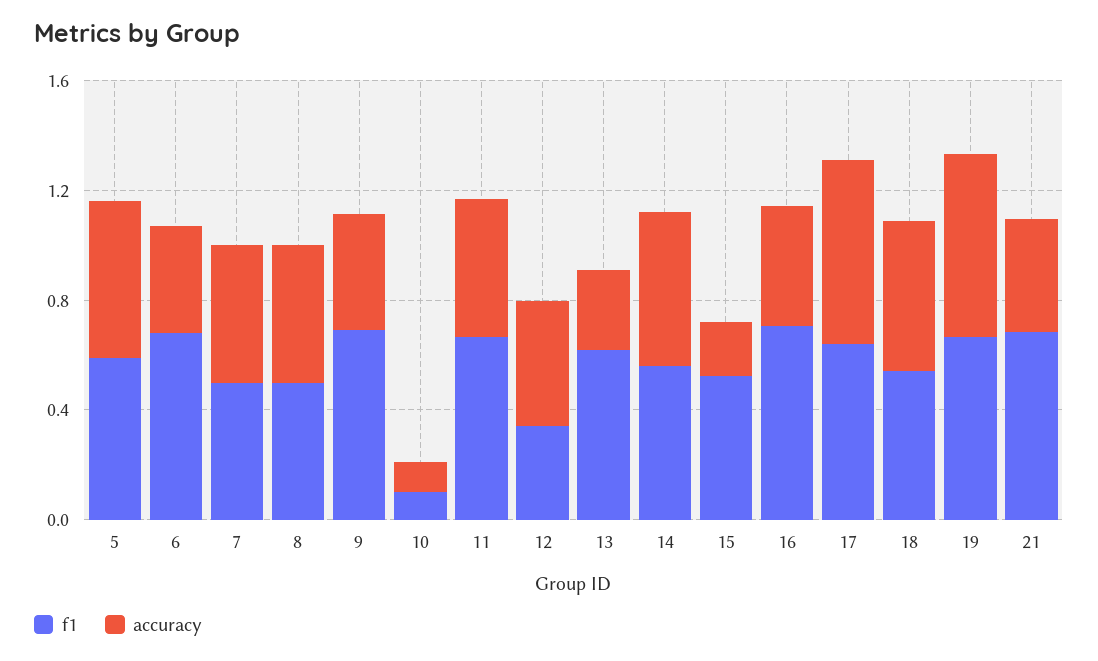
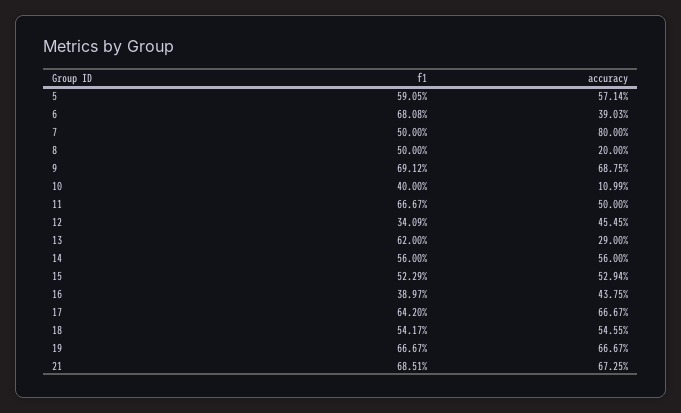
  {
    "f1": {
      "5": 0.5905,
      "6": 0.6808,
      "7": 0.5,
      "8": 0.5,
      "9": 0.6912,
-     "10": 0.1,
+     "10": 0.4,
      "11": 0.6667,
      "12": 0.3409,
      "13": 0.62,
      "14": 0.56,
      "15": 0.5229,
-     "16": 0.7,
+     "16": 0.3897,
      "17": 0.642,
      "18": 0.5417,
      "19": 0.6667,
      "21": 0.6851
    },
    "accuracy": {
      "5": 0.5714,
      "6": 0.3903,
-     "7": 0.5,
+     "7": 0.8,
-     "8": 0.5,
+     "8": 0.2,
-     "9": 0.4,
+     "9": 0.6875,
      "10": 0.1099,
      "11": 0.5,
      "12": 0.4545,
      "13": 0.29,
      "14": 0.56,
-     "15": 0.2,
+     "15": 0.5294,
      "16": 0.4375,
      "17": 0.6667,
      "18": 0.5455,
      "19": 0.6667,
-     "21": 0.4
+     "21": 0.6725
    }
  }

